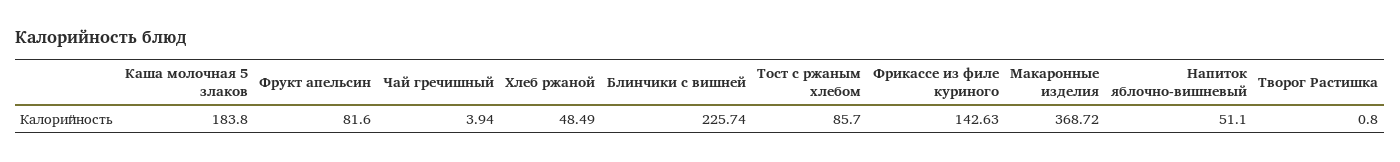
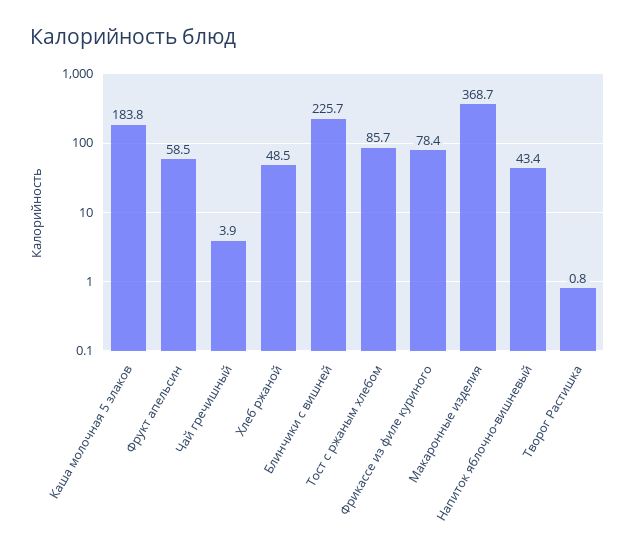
  {
    "Каша молочная 5 злаков": 183.8,
-   "Фрукт апельсин": 81.6,
+   "Фрукт апельсин": 58.5,
    "Чай гречишный": 3.94,
    "Хлеб ржаной": 48.49,
    "Блинчики с вишней": 225.74,
    "Тост с ржаным хлебом": 85.7,
-   "Фрикассе из филе куриного": 142.63,
+   "Фрикассе из филе куриного": 78.4,
    "Макаронные изделия": 368.72,
-   "Напиток яблочно-вишневый": 51.1,
+   "Напиток яблочно-вишневый": 43.4,
    "Творог Растишка": 0.8
  }

